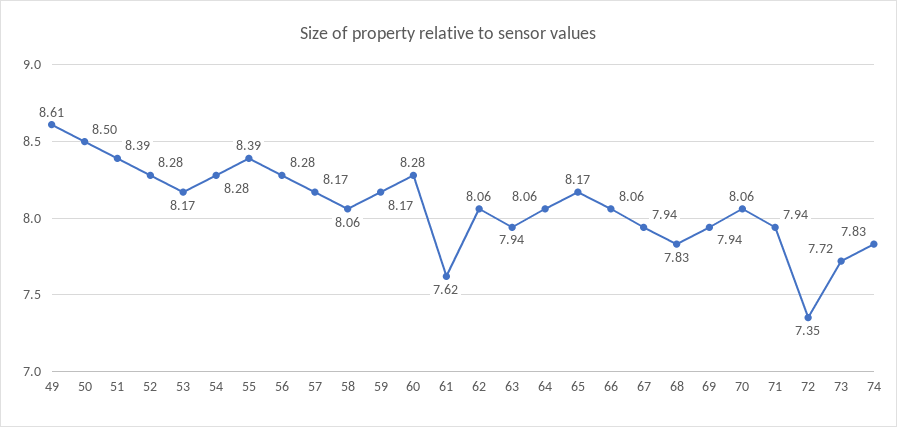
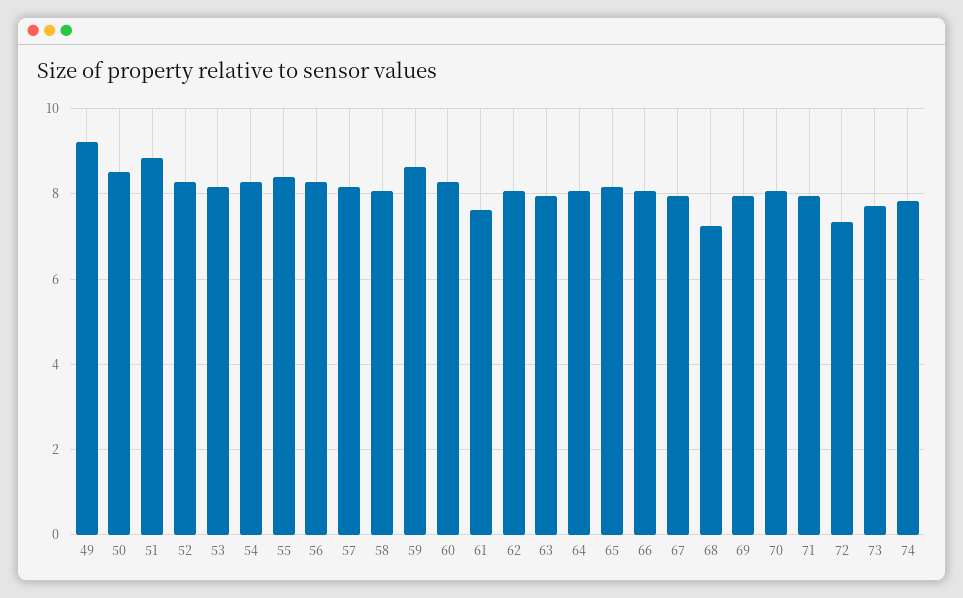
  {
-   "49": 8.61,
+   "49": 9.2,
    "50": 8.5,
-   "51": 8.39,
+   "51": 8.8,
    "52": 8.28,
    "53": 8.17,
    "54": 8.28,
    "55": 8.39,
    "56": 8.28,
    "57": 8.17,
    "58": 8.06,
-   "59": 8.17,
+   "59": 8.6,
    "60": 8.28,
    "61": 7.62,
    "62": 8.06,
    "63": 7.94,
    "64": 8.06,
    "65": 8.17,
    "66": 8.06,
    "67": 7.94,
-   "68": 7.83,
+   "68": 7.2,
    "69": 7.94,
    "70": 8.06,
    "71": 7.94,
    "72": 7.35,
    "73": 7.72,
    "74": 7.83
  }

